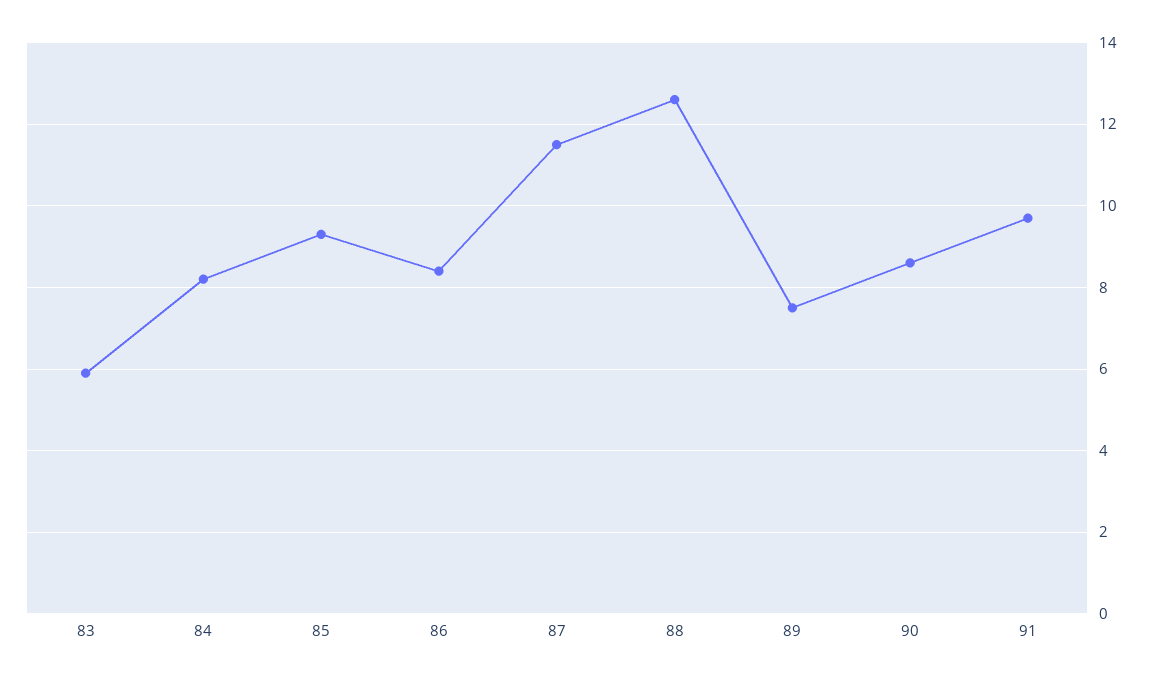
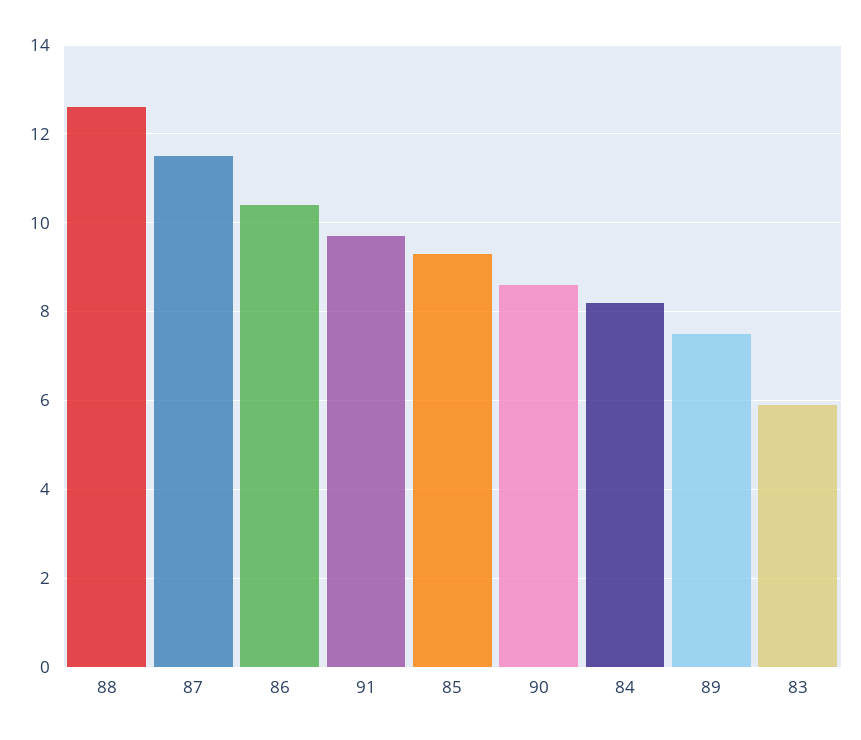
  {
    "83": 6,
    "84": 8,
    "85": 9.5,
-   "86": 8.5,
+   "86": 10.5,
    "87": 11.5,
    "88": 12.5,
    "89": 7.5,
    "90": 8.5,
    "91": 9.5
  }

